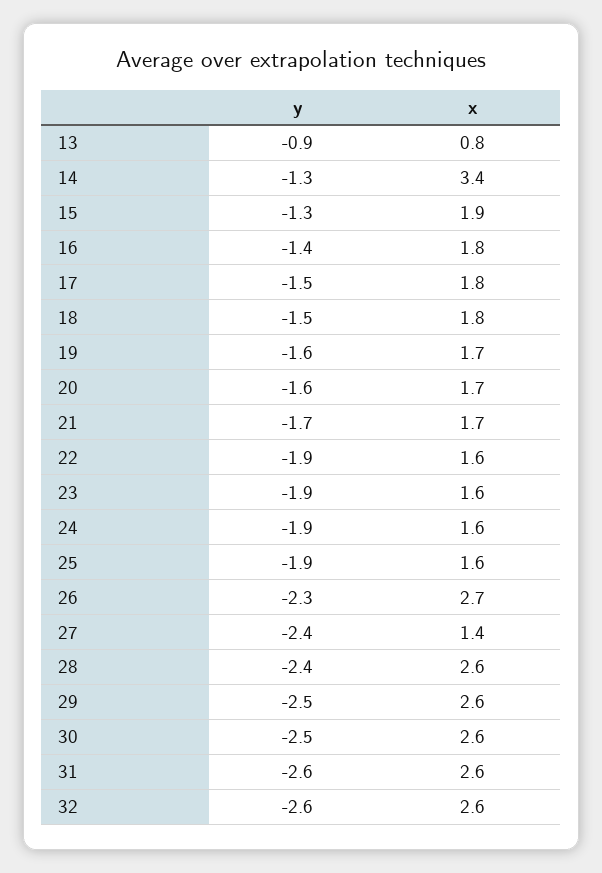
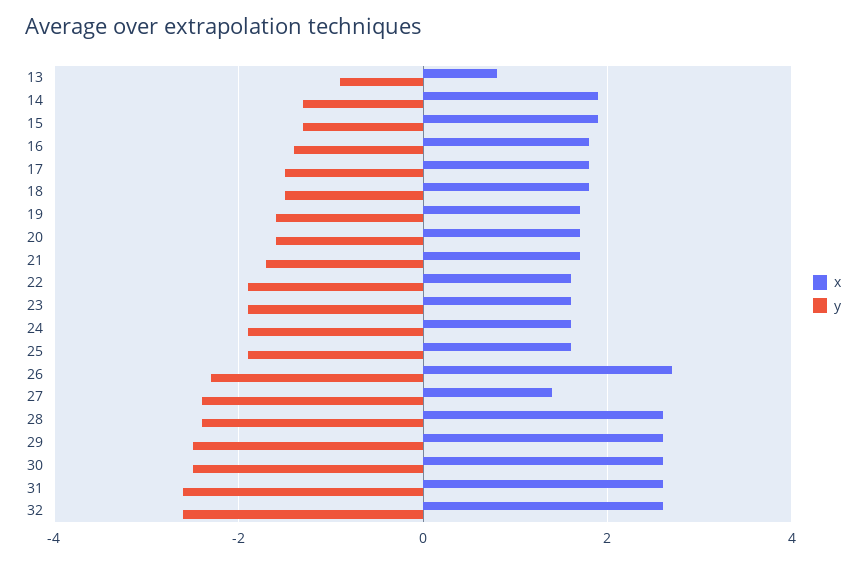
  {
    "y": {
      "13": -0.9,
      "14": -1.3,
      "15": -1.3,
      "16": -1.4,
      "17": -1.5,
      "18": -1.5,
      "19": -1.6,
      "20": -1.6,
      "21": -1.7,
      "22": -1.9,
      "23": -1.9,
      "24": -1.9,
      "25": -1.9,
      "26": -2.3,
      "27": -2.4,
      "28": -2.4,
      "29": -2.5,
      "30": -2.5,
      "31": -2.6,
      "32": -2.6
    },
    "x": {
      "13": 0.8,
-     "14": 3.4,
+     "14": 2,
      "15": 1.9,
      "16": 1.8,
      "17": 1.8,
      "18": 1.8,
      "19": 1.7,
      "20": 1.7,
      "21": 1.7,
      "22": 1.6,
      "23": 1.6,
      "24": 1.6,
      "25": 1.6,
      "26": 2.7,
      "27": 1.4,
      "28": 2.6,
      "29": 2.6,
      "30": 2.6,
      "31": 2.6,
      "32": 2.6
    }
  }

